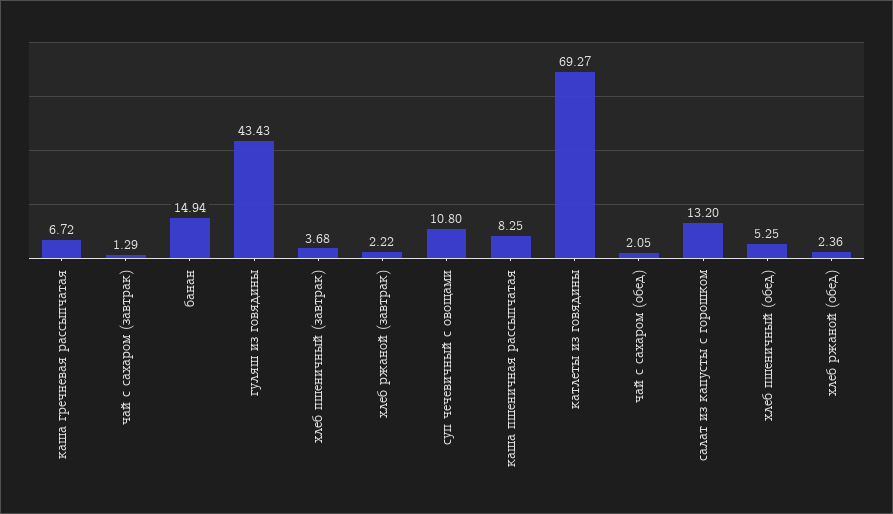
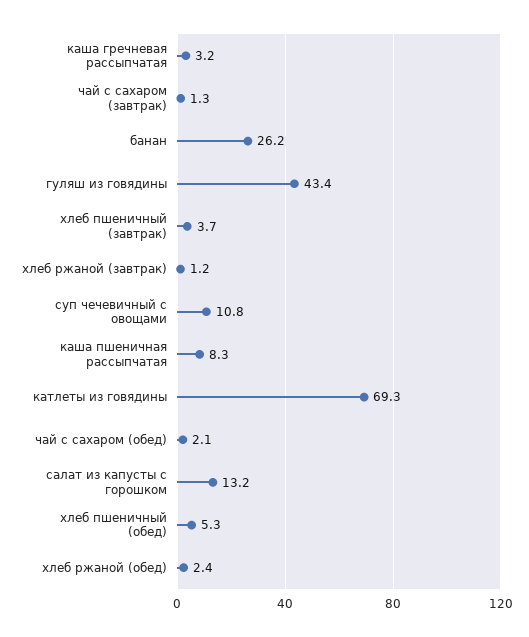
  {
-   "каша гречневая рассыпчатая": 6.72,
+   "каша гречневая рассыпчатая": 3.2,
    "чай с сахаром (завтрак)": 1.29,
-   "банан": 14.94,
+   "банан": 26.2,
    "гуляш из говядины": 43.43,
    "хлеб пшеничный (завтрак)": 3.68,
-   "хлеб ржаной (завтрак)": 2.22,
+   "хлеб ржаной (завтрак)": 1.2,
    "суп чечевичный с овощами": 10.8,
    "каша пшеничная рассыпчатая": 8.25,
    "катлеты из говядины": 69.27,
    "чай с сахаром (обед)": 2.05,
    "салат из капусты с горошком": 13.2,
    "хлеб пшеничный (обед)": 5.25,
    "хлеб ржаной (обед)": 2.36
  }

